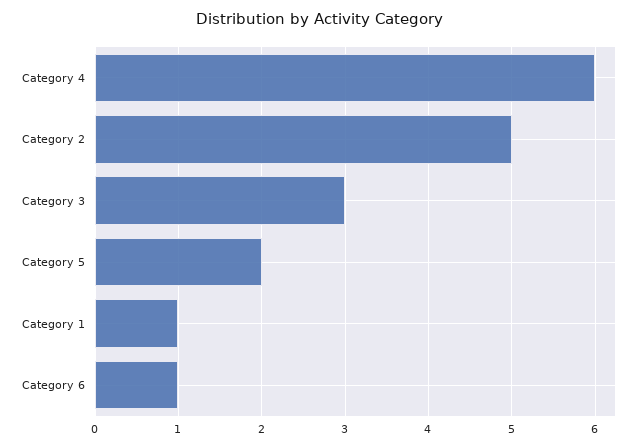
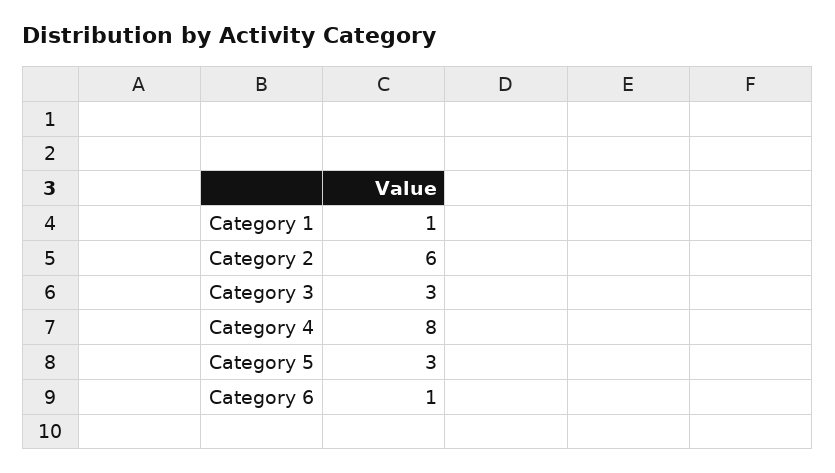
  {
-   "Category 4": 6,
+   "Category 4": 8,
-   "Category 2": 5,
+   "Category 2": 6,
    "Category 3": 3,
-   "Category 5": 2,
+   "Category 5": 3,
    "Category 1": 1,
    "Category 6": 1
  }

